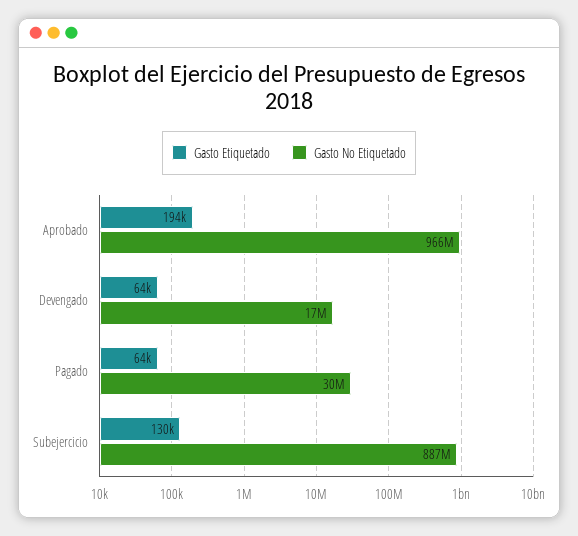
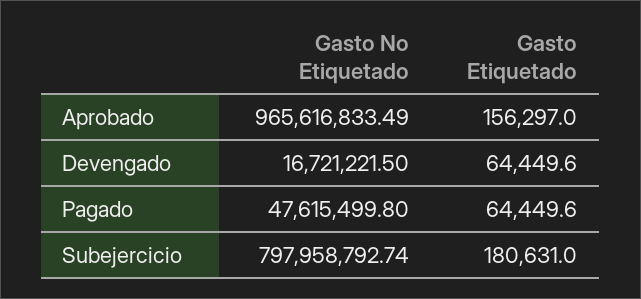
  {
    "Gasto Etiquetado": {
-     "Aprobado": 194000,
+     "Aprobado": 156297,
      "Devengado": 64449.6,
      "Pagado": 64449.6,
-     "Subejercicio": 130000
+     "Subejercicio": 180631
    },
    "Gasto No Etiquetado": {
      "Aprobado": 965616833.49,
      "Devengado": 16721221.5,
-     "Pagado": 30000000,
+     "Pagado": 47615499.8,
-     "Subejercicio": 887000000
+     "Subejercicio": 797958792.74
    }
  }

